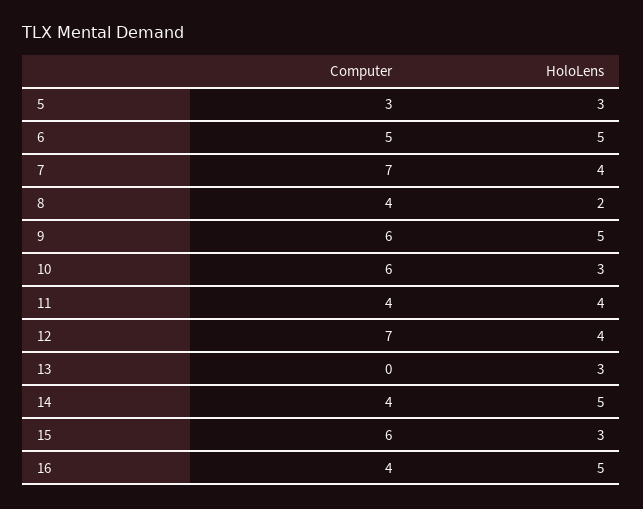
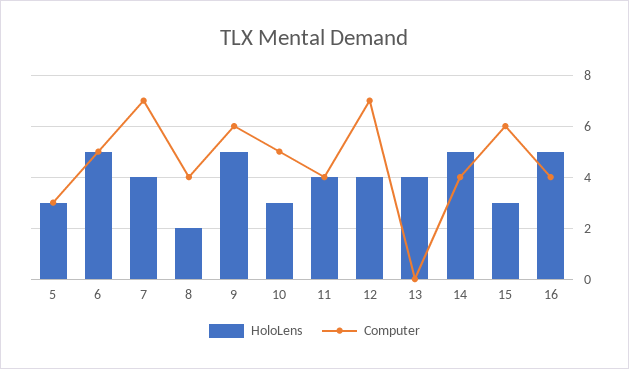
  {
    "Computer": {
      "5": 3,
      "6": 5,
      "7": 7,
      "8": 4,
      "9": 6,
-     "10": 6,
+     "10": 5,
      "11": 4,
      "12": 7,
      "13": 0,
      "14": 4,
      "15": 6,
      "16": 4
    },
    "HoloLens": {
      "5": 3,
      "6": 5,
      "7": 4,
      "8": 2,
      "9": 5,
      "10": 3,
      "11": 4,
      "12": 4,
-     "13": 3,
+     "13": 4,
      "14": 5,
      "15": 3,
      "16": 5
    }
  }

